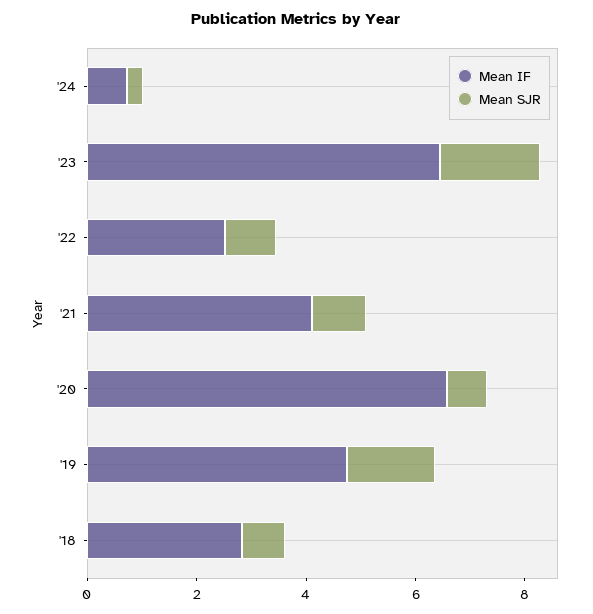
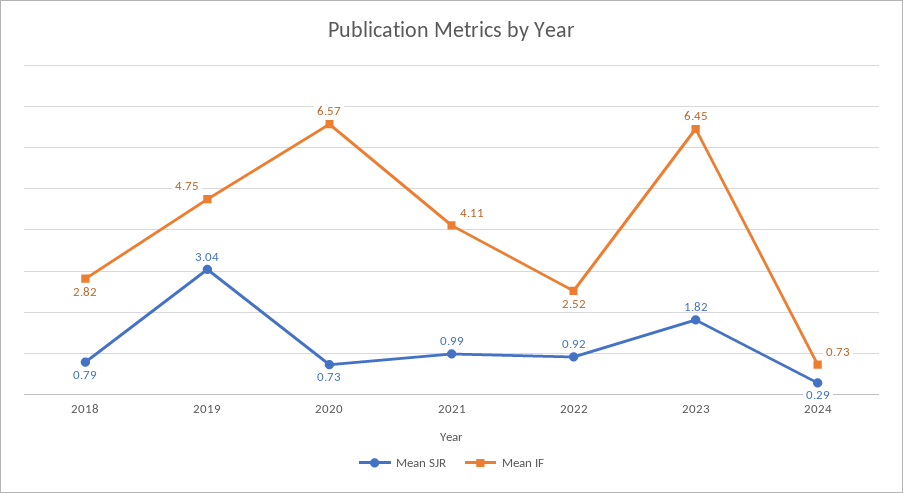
  {
    "Mean IF": {
      "'24": 0.73,
      "'23": 6.45,
      "'22": 2.52,
      "'21": 4.11,
      "'20": 6.57,
      "'19": 4.75,
      "'18": 2.82
    },
    "Mean SJR": {
      "'24": 0.29,
      "'23": 1.82,
      "'22": 0.92,
      "'21": 0.99,
      "'20": 0.73,
-     "'19": 1.5,
+     "'19": 3.04,
      "'18": 0.79
    }
  }

